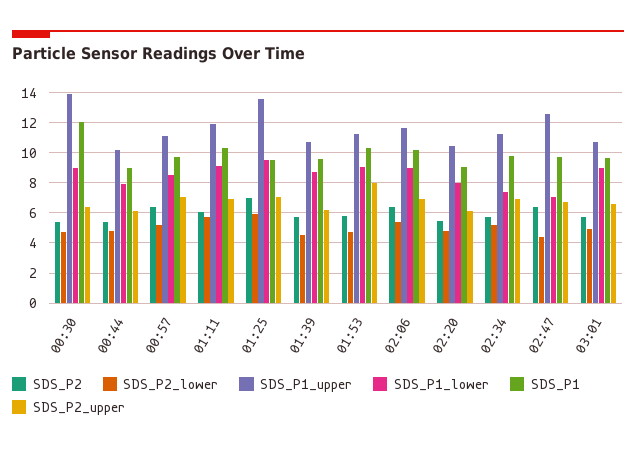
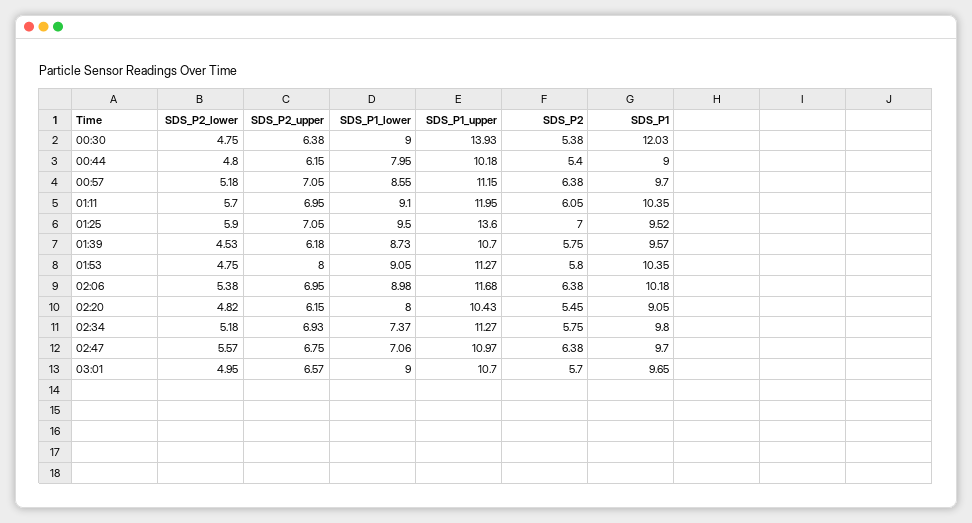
  {
    "SDS_P2": {
      "00:30": 5.38,
      "00:44": 5.4,
      "00:57": 6.38,
      "01:11": 6.05,
      "01:25": 7,
      "01:39": 5.75,
      "01:53": 5.8,
      "02:06": 6.38,
      "02:20": 5.45,
      "02:34": 5.75,
      "02:47": 6.38,
      "03:01": 5.7
    },
    "SDS_P2_lower": {
      "00:30": 4.75,
      "00:44": 4.8,
      "00:57": 5.18,
      "01:11": 5.7,
      "01:25": 5.9,
      "01:39": 4.53,
      "01:53": 4.75,
      "02:06": 5.38,
      "02:20": 4.82,
      "02:34": 5.18,
-     "02:47": 4.5,
+     "02:47": 5.57,
      "03:01": 4.95
    },
    "SDS_P1_upper": {
      "00:30": 13.93,
      "00:44": 10.18,
      "00:57": 11.15,
      "01:11": 11.95,
      "01:25": 13.6,
      "01:39": 10.7,
      "01:53": 11.27,
      "02:06": 11.68,
      "02:20": 10.43,
      "02:34": 11.27,
-     "02:47": 12.5,
+     "02:47": 10.97,
      "03:01": 10.7
    },
    "SDS_P1_lower": {
      "00:30": 9,
      "00:44": 7.95,
      "00:57": 8.55,
      "01:11": 9.1,
      "01:25": 9.5,
      "01:39": 8.73,
      "01:53": 9.05,
      "02:06": 8.98,
      "02:20": 8,
      "02:34": 7.37,
      "02:47": 7.06,
      "03:01": 9
    },
    "SDS_P1": {
      "00:30": 12.03,
      "00:44": 9,
      "00:57": 9.7,
      "01:11": 10.35,
      "01:25": 9.52,
      "01:39": 9.57,
      "01:53": 10.35,
      "02:06": 10.18,
      "02:20": 9.05,
      "02:34": 9.8,
      "02:47": 9.7,
      "03:01": 9.65
    },
    "SDS_P2_upper": {
      "00:30": 6.38,
      "00:44": 6.15,
      "00:57": 7.05,
      "01:11": 6.95,
      "01:25": 7.05,
      "01:39": 6.18,
      "01:53": 8,
      "02:06": 6.95,
      "02:20": 6.15,
      "02:34": 6.93,
      "02:47": 6.75,
      "03:01": 6.57
    }
  }

